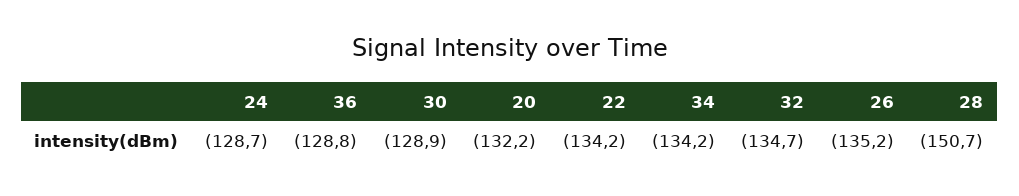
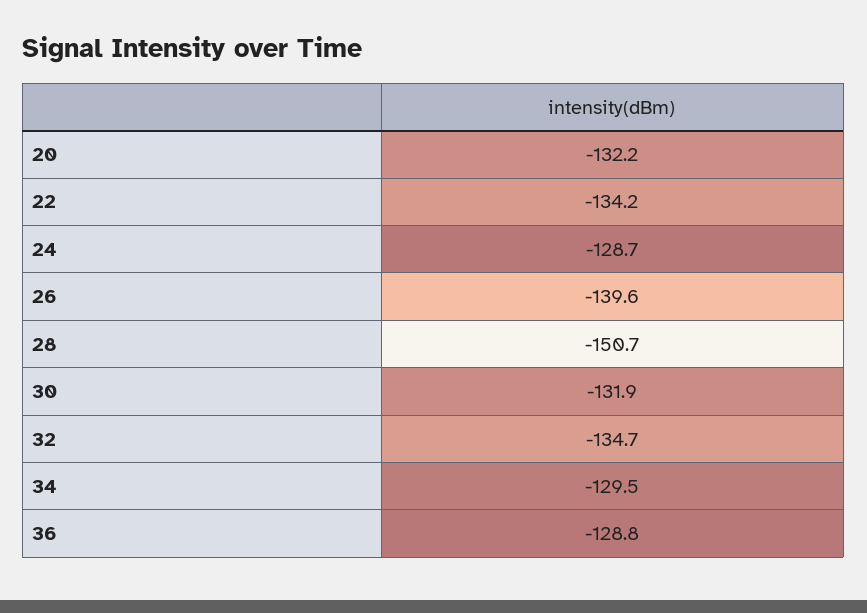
  {
    "24": -128.7,
    "36": -128.8,
-   "30": -128.9,
+   "30": -131.9,
    "20": -132.2,
    "22": -134.2,
-   "34": -134.2,
+   "34": -129.5,
    "32": -134.7,
-   "26": -135.2,
+   "26": -139.6,
    "28": -150.7
  }

